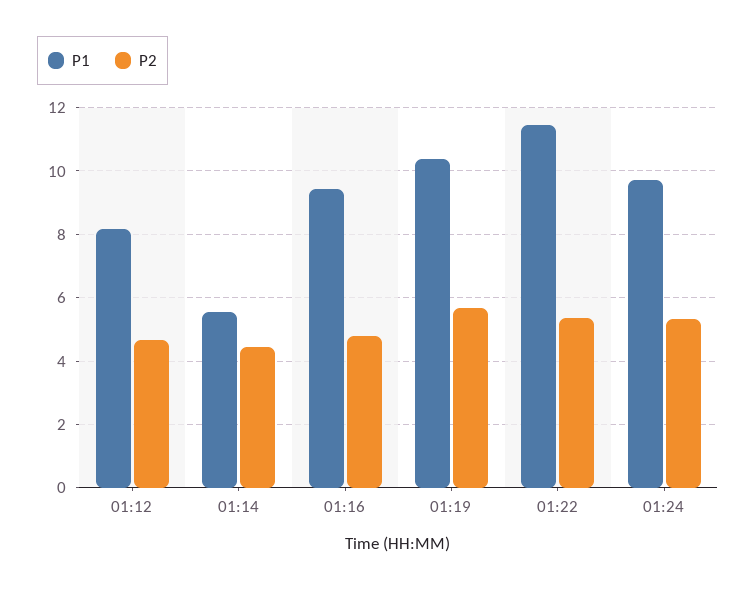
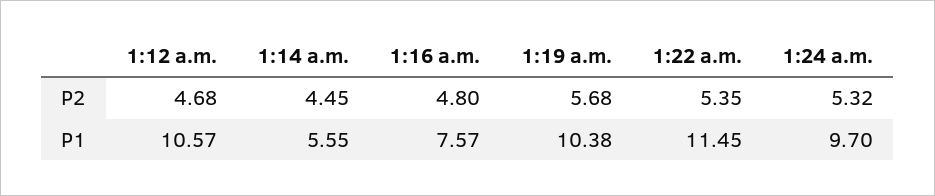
  {
    "P1": {
-     "01:12": 8.2,
+     "01:12": 10.57,
      "01:14": 5.55,
-     "01:16": 9.4,
+     "01:16": 7.57,
      "01:19": 10.38,
      "01:22": 11.45,
      "01:24": 9.7
    },
    "P2": {
      "01:12": 4.68,
      "01:14": 4.45,
      "01:16": 4.8,
      "01:19": 5.68,
      "01:22": 5.35,
      "01:24": 5.32
    }
  }

